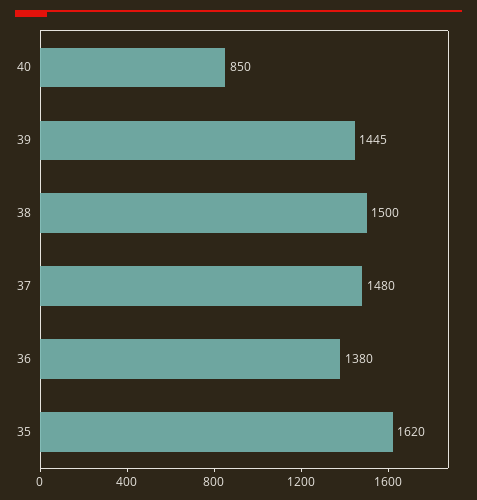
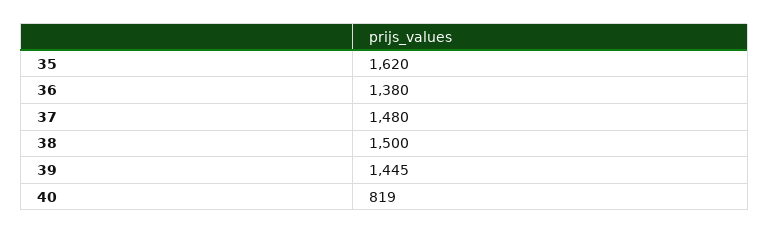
  {
-   "40": 850,
+   "40": 819,
    "39": 1445,
    "38": 1500,
    "37": 1480,
    "36": 1380,
    "35": 1620
  }

